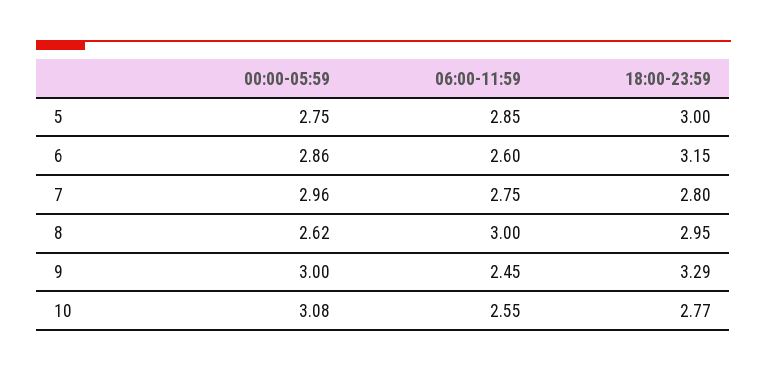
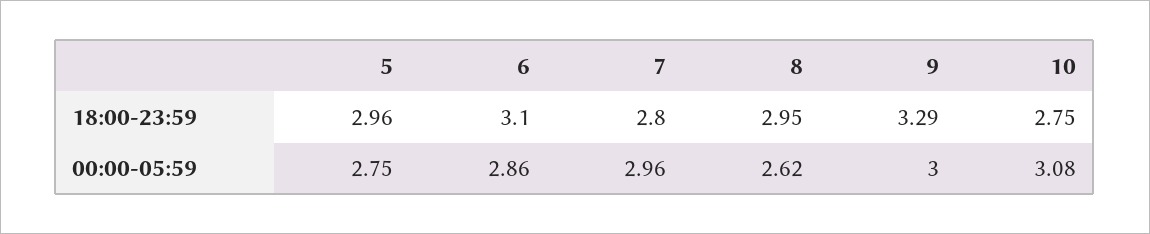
  {
    "00:00-05:59": {
      "5": 2.75,
      "6": 2.86,
      "7": 2.96,
      "8": 2.62,
      "9": 3,
      "10": 3.08
    },
-   "06:00-11:59": {
-     "5": 2.85,
-     "6": 2.6,
-     "7": 2.75,
-     "8": 3,
-     "9": 2.45,
-     "10": 2.55
-   },
    "18:00-23:59": {
-     "5": 3,
+     "5": 2.96,
-     "6": 3.15,
+     "6": 3.1,
      "7": 2.8,
      "8": 2.95,
      "9": 3.29,
-     "10": 2.77
+     "10": 2.75
    }
  }

